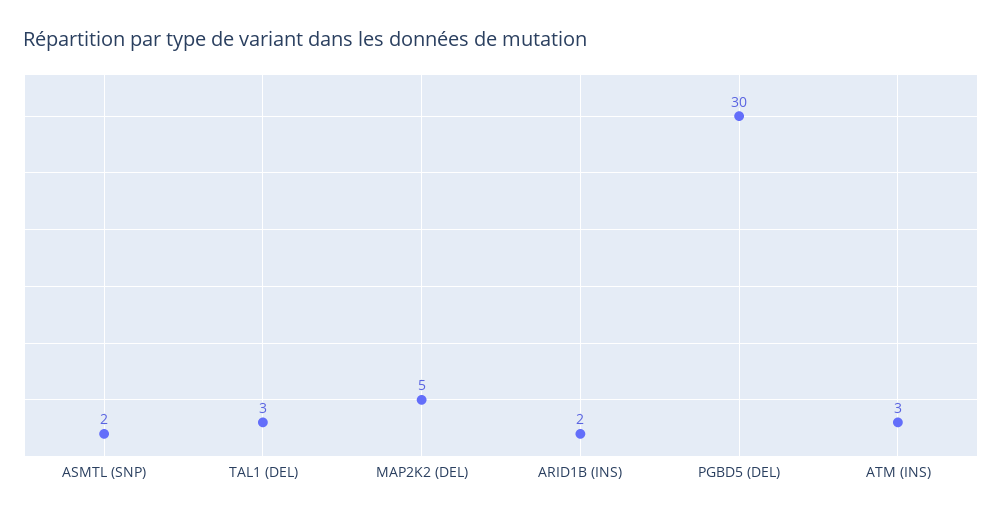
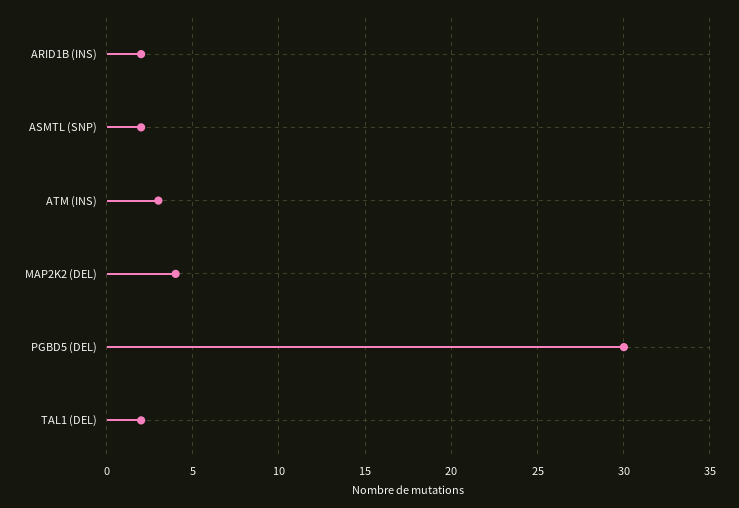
  {
    "ASMTL (SNP)": 2,
-   "TAL1 (DEL)": 3,
+   "TAL1 (DEL)": 2,
-   "MAP2K2 (DEL)": 5,
+   "MAP2K2 (DEL)": 4,
    "ARID1B (INS)": 2,
    "PGBD5 (DEL)": 30,
    "ATM (INS)": 3
  }

